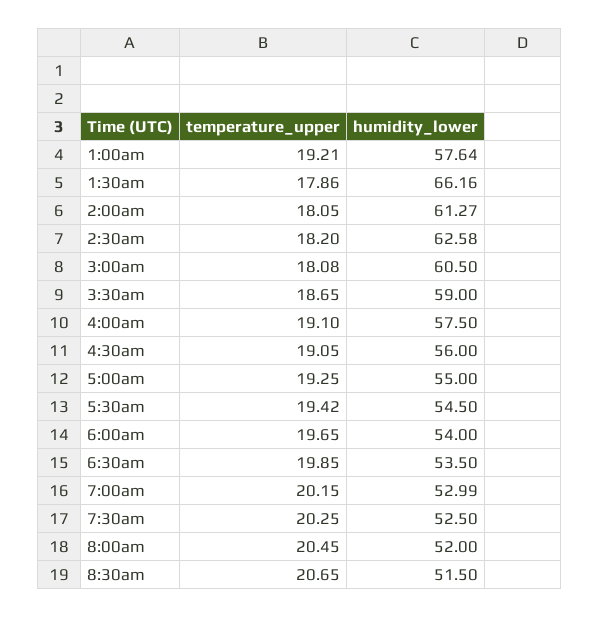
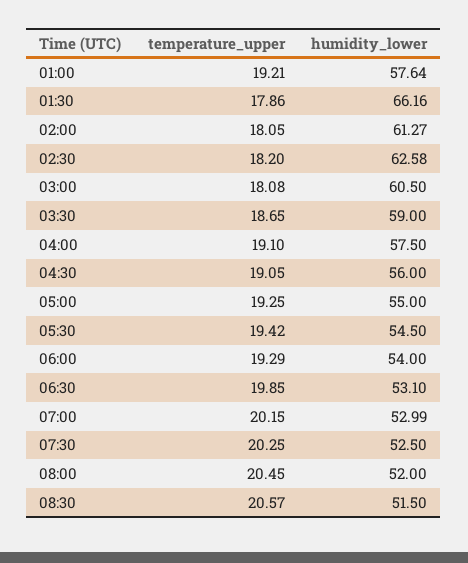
  {
    "temperature_upper": {
      "1:00am": 19.21,
      "1:30am": 17.86,
      "2:00am": 18.05,
      "2:30am": 18.2,
      "3:00am": 18.08,
      "3:30am": 18.65,
      "4:00am": 19.1,
      "4:30am": 19.05,
      "5:00am": 19.25,
      "5:30am": 19.42,
-     "6:00am": 19.65,
+     "6:00am": 19.29,
      "6:30am": 19.85,
      "7:00am": 20.15,
      "7:30am": 20.25,
      "8:00am": 20.45,
-     "8:30am": 20.65
+     "8:30am": 20.57
    },
    "humidity_lower": {
      "1:00am": 57.64,
      "1:30am": 66.16,
      "2:00am": 61.27,
      "2:30am": 62.58,
      "3:00am": 60.5,
      "3:30am": 59,
      "4:00am": 57.5,
      "4:30am": 56,
      "5:00am": 55,
      "5:30am": 54.5,
      "6:00am": 54,
-     "6:30am": 53.5,
+     "6:30am": 53.1,
      "7:00am": 52.99,
      "7:30am": 52.5,
      "8:00am": 52,
      "8:30am": 51.5
    }
  }

